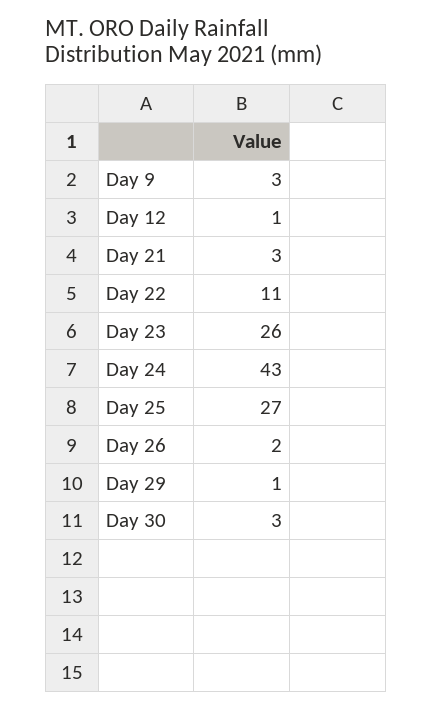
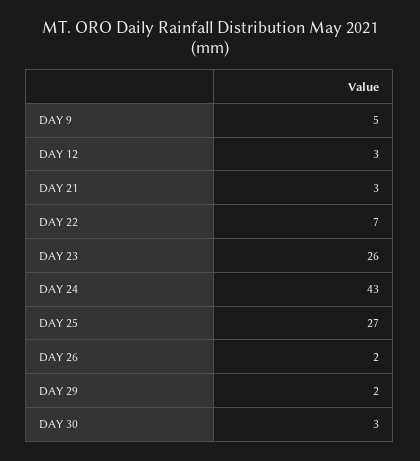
  {
-   "Day 9": 3,
+   "Day 9": 5,
-   "Day 12": 1,
+   "Day 12": 3,
    "Day 21": 3,
-   "Day 22": 11,
+   "Day 22": 7,
    "Day 23": 26,
    "Day 24": 43,
    "Day 25": 27,
    "Day 26": 2,
-   "Day 29": 1,
+   "Day 29": 2,
    "Day 30": 3
  }

